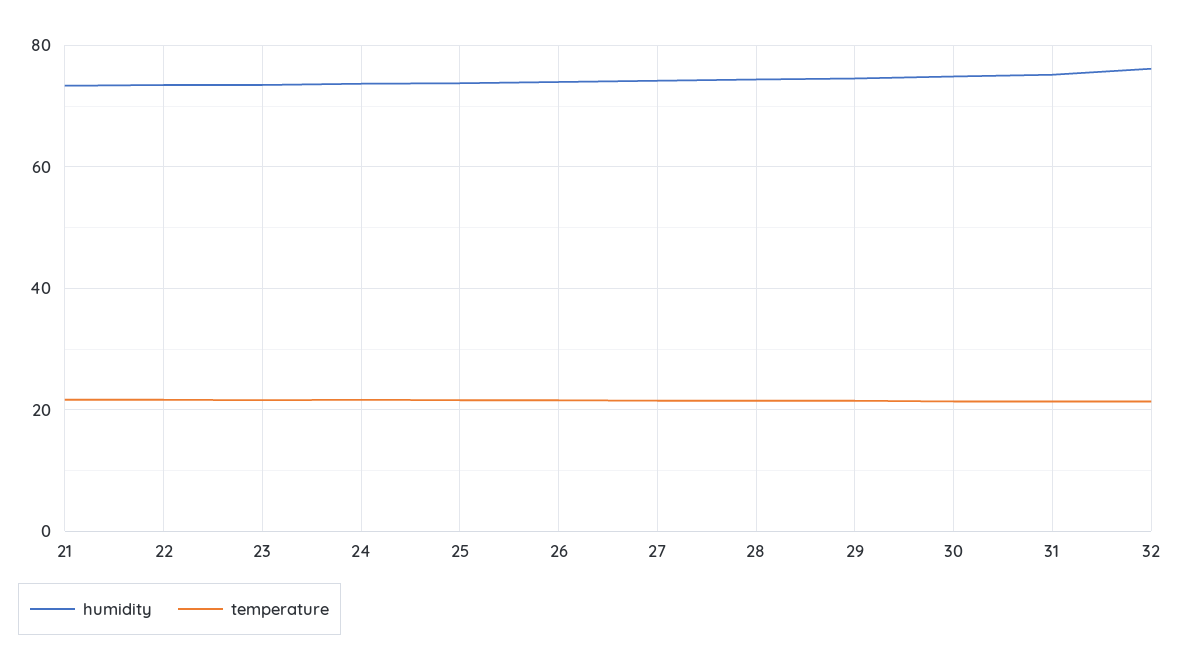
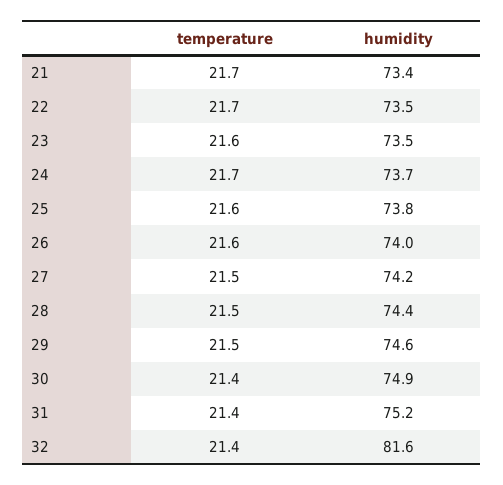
  {
    "humidity": {
      "21": 73.4,
      "22": 73.5,
      "23": 73.5,
      "24": 73.7,
      "25": 73.8,
      "26": 74,
      "27": 74.2,
      "28": 74.4,
      "29": 74.6,
      "30": 74.9,
      "31": 75.2,
-     "32": 76
+     "32": 81.6
    },
    "temperature": {
      "21": 21.7,
      "22": 21.7,
      "23": 21.6,
      "24": 21.7,
      "25": 21.6,
      "26": 21.6,
      "27": 21.5,
      "28": 21.5,
      "29": 21.5,
      "30": 21.4,
      "31": 21.4,
      "32": 21.4
    }
  }

